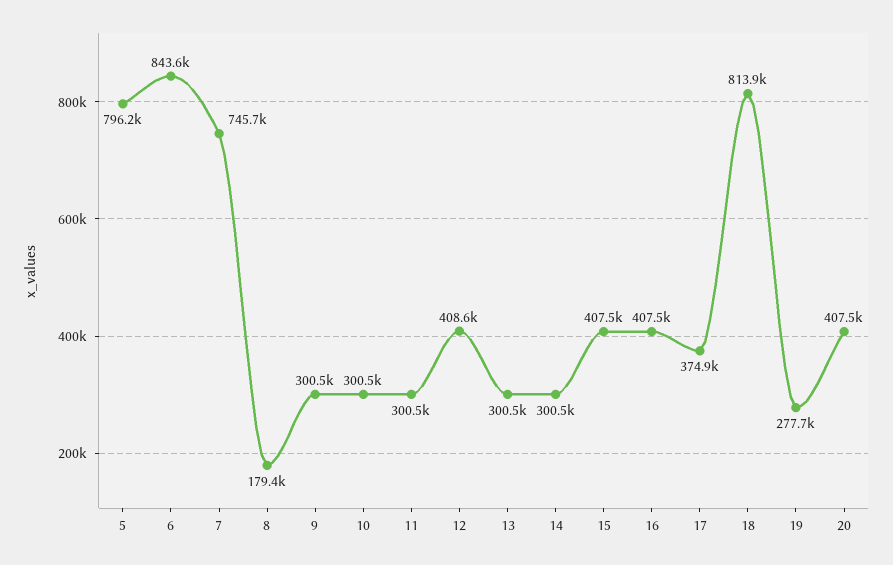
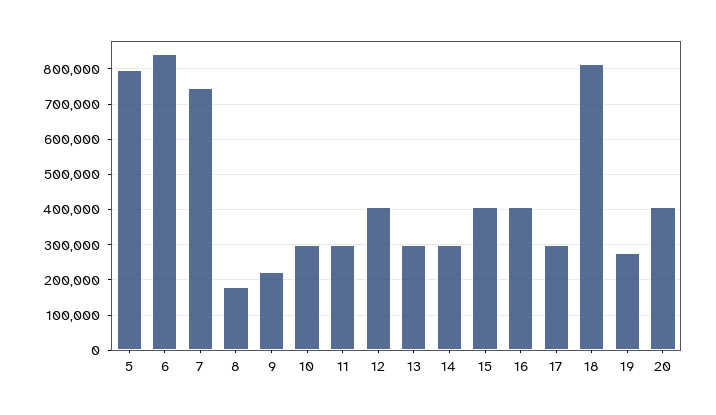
  {
    "5": 796200,
    "6": 843600,
    "7": 745700,
    "8": 179400,
-   "9": 300500,
+   "9": 220000,
    "10": 300500,
    "11": 300500,
    "12": 408600,
    "13": 300500,
    "14": 300500,
    "15": 407500,
    "16": 407500,
-   "17": 374900,
+   "17": 300000,
    "18": 813900,
    "19": 277700,
    "20": 407500
  }

